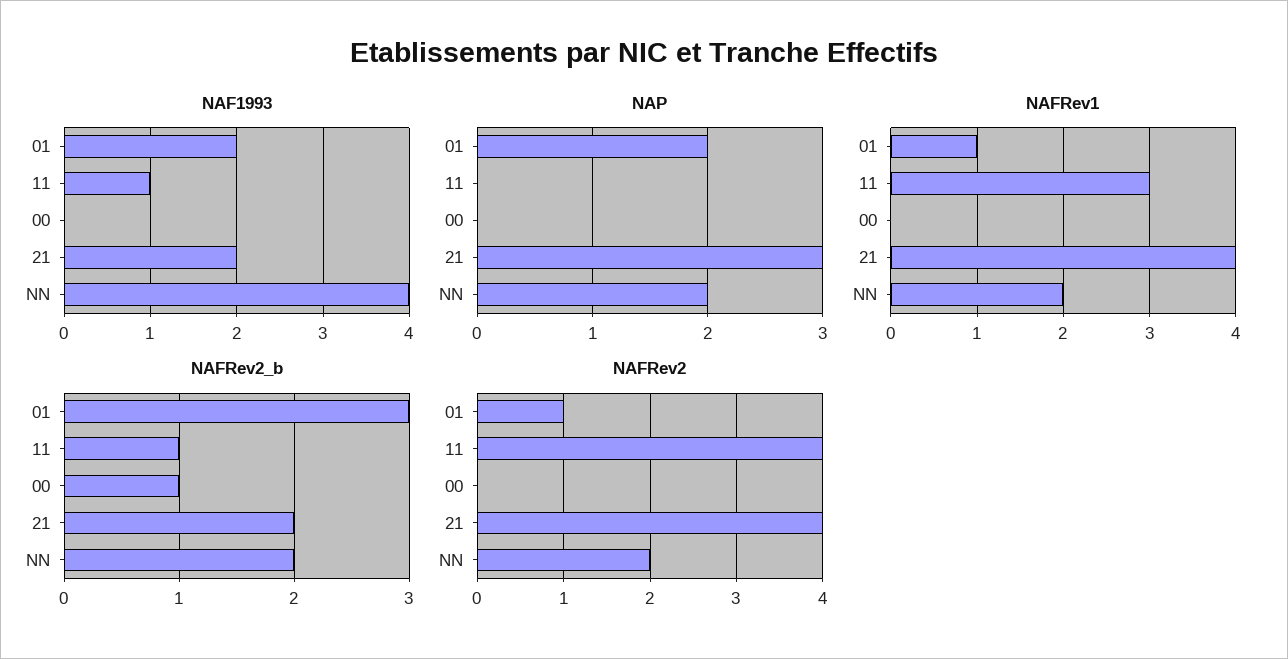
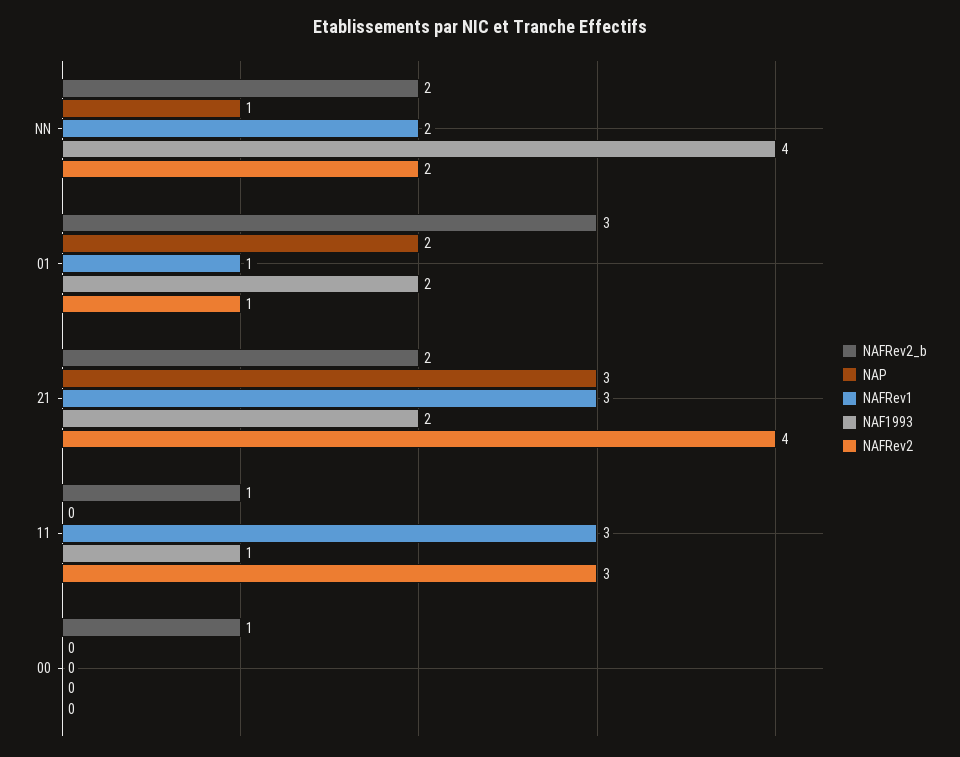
  {
    "NAF1993": {
      "01": 2,
      "11": 1,
      "00": 0,
      "21": 2,
      "NN": 4
    },
    "NAP": {
      "01": 2,
      "11": 0,
      "00": 0,
      "21": 3,
-     "NN": 2
+     "NN": 1
    },
    "NAFRev1": {
      "01": 1,
      "11": 3,
      "00": 0,
-     "21": 4,
+     "21": 3,
      "NN": 2
    },
    "NAFRev2_b": {
      "01": 3,
      "11": 1,
      "00": 1,
      "21": 2,
      "NN": 2
    },
    "NAFRev2": {
      "01": 1,
-     "11": 4,
+     "11": 3,
      "00": 0,
      "21": 4,
      "NN": 2
    }
  }

